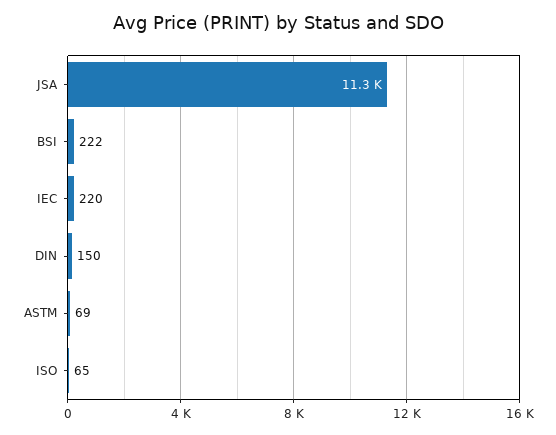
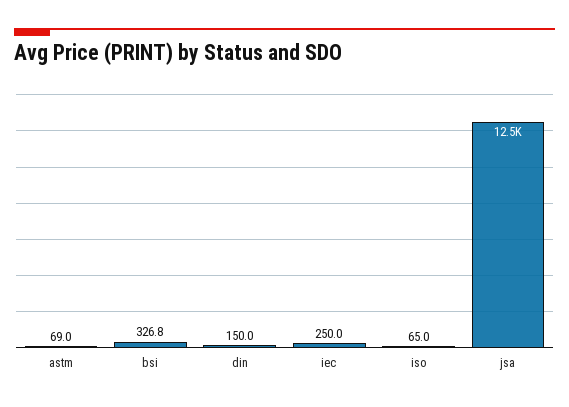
  {
-   "JSA": 11300,
+   "JSA": 12500,
-   "BSI": 222,
+   "BSI": 326.8,
-   "IEC": 220,
+   "IEC": 250,
    "DIN": 150,
    "ASTM": 69,
    "ISO": 65
  }

